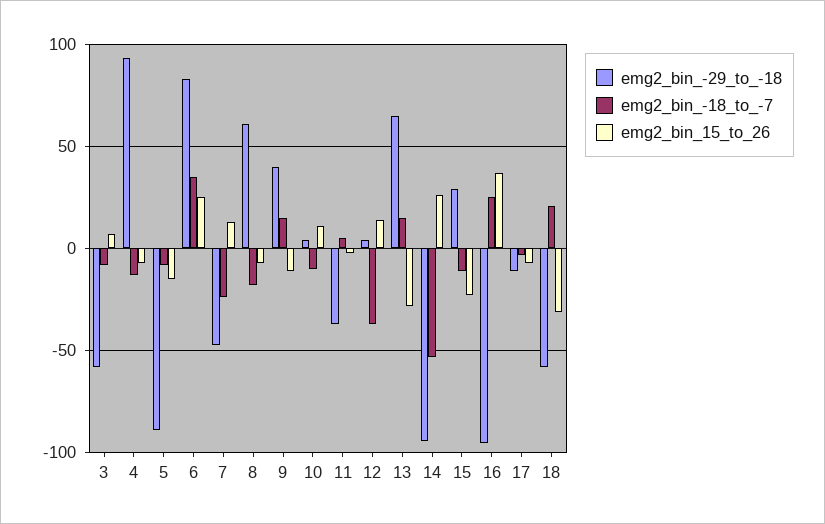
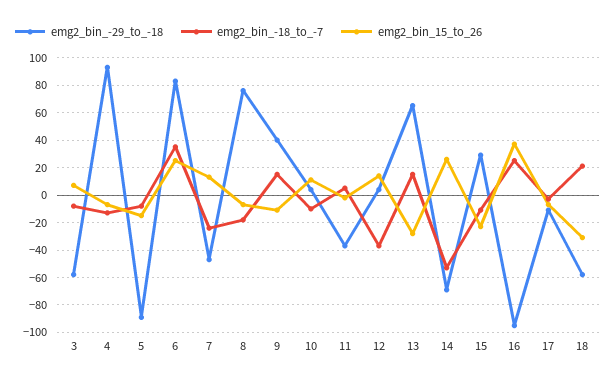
  {
    "emg2_bin_-29_to_-18": {
      "3": -60,
      "4": 95,
      "5": -90,
      "6": 85,
      "7": -45,
-     "8": 60,
+     "8": 75,
      "9": 40,
      "10": 5,
      "11": -35,
      "12": 5,
      "13": 65,
-     "14": -95,
+     "14": -70,
      "15": 30,
      "16": -95,
      "17": -10,
      "18": -60
    },
    "emg2_bin_-18_to_-7": {
      "3": -10,
      "4": -15,
      "5": -10,
      "6": 35,
      "7": -25,
      "8": -20,
      "9": 15,
      "10": -10,
      "11": 5,
      "12": -35,
      "13": 15,
      "14": -55,
      "15": -10,
      "16": 25,
      "17": -5,
      "18": 20
    },
    "emg2_bin_15_to_26": {
      "3": 5,
      "4": -5,
      "5": -15,
      "6": 25,
      "7": 15,
      "8": -5,
      "9": -10,
      "10": 10,
      "11": 0,
      "12": 15,
      "13": -30,
      "14": 25,
      "15": -25,
      "16": 35,
      "17": -5,
      "18": -30
    }
  }

